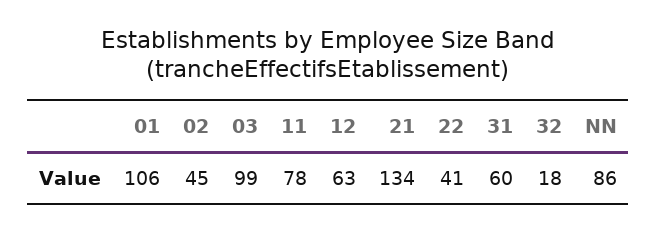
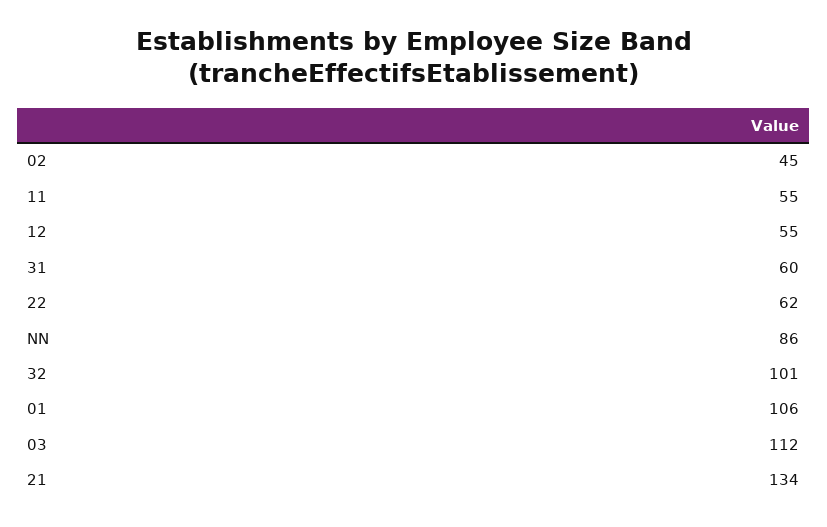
  {
    "01": 106,
    "02": 45,
-   "03": 99,
+   "03": 112,
-   "11": 78,
+   "11": 55,
-   "12": 63,
+   "12": 55,
    "21": 134,
-   "22": 41,
+   "22": 62,
    "31": 60,
-   "32": 18,
+   "32": 101,
    "NN": 86
  }

